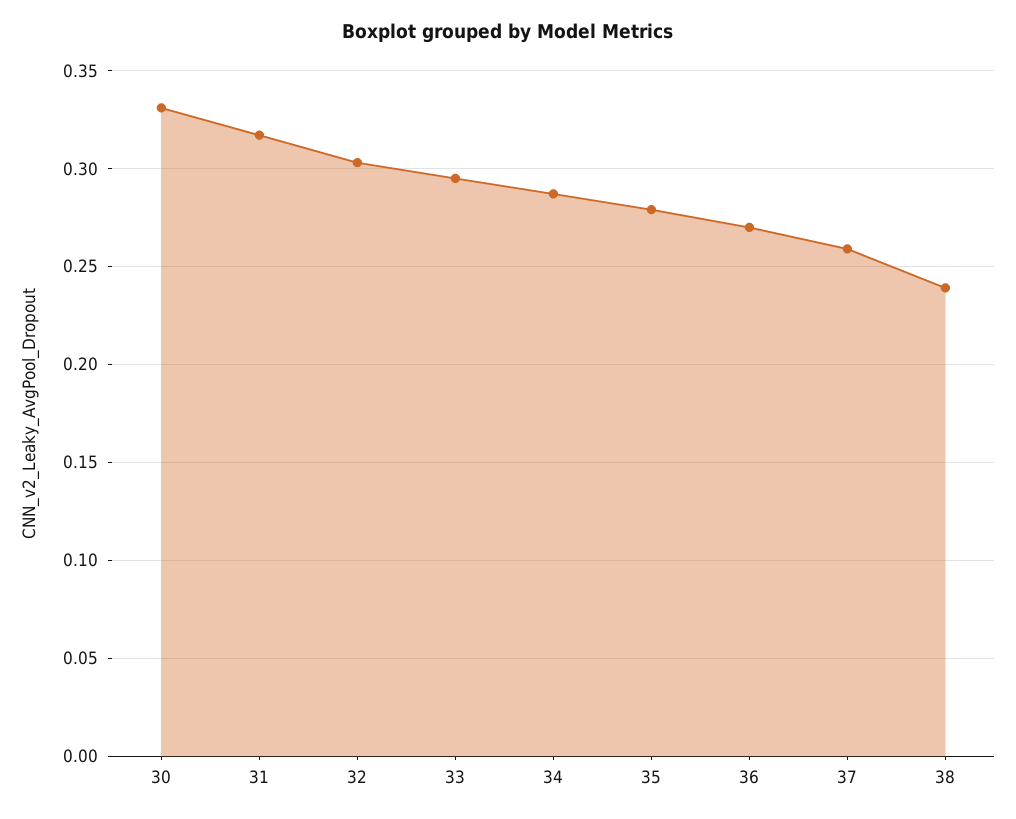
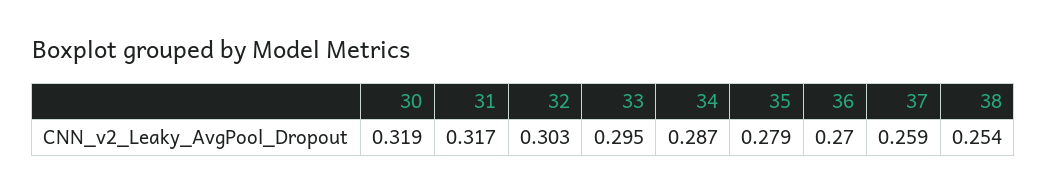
  {
-   "30": 0.33,
+   "30": 0.319,
    "31": 0.317,
    "32": 0.303,
    "33": 0.295,
    "34": 0.287,
    "35": 0.279,
    "36": 0.27,
    "37": 0.259,
-   "38": 0.24
+   "38": 0.254
  }

